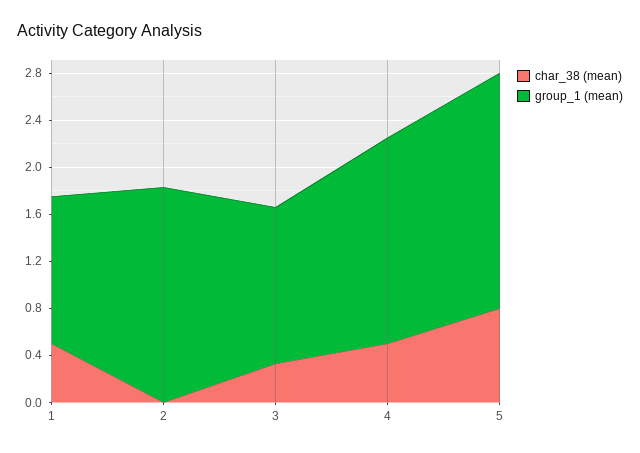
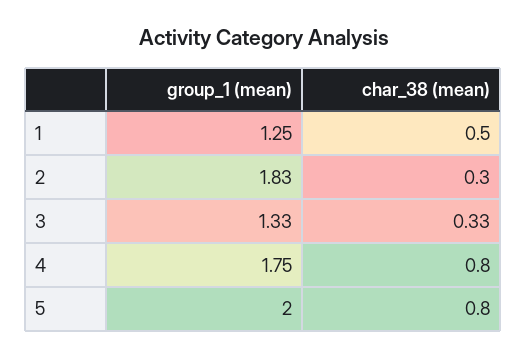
  {
    "char_38 (mean)": {
      "1": 0.5,
-     "2": 0,
+     "2": 0.3,
      "3": 0.33,
-     "4": 0.5,
+     "4": 0.8,
      "5": 0.8
    },
    "group_1 (mean)": {
      "1": 1.25,
      "2": 1.83,
      "3": 1.33,
      "4": 1.75,
      "5": 2
    }
  }

